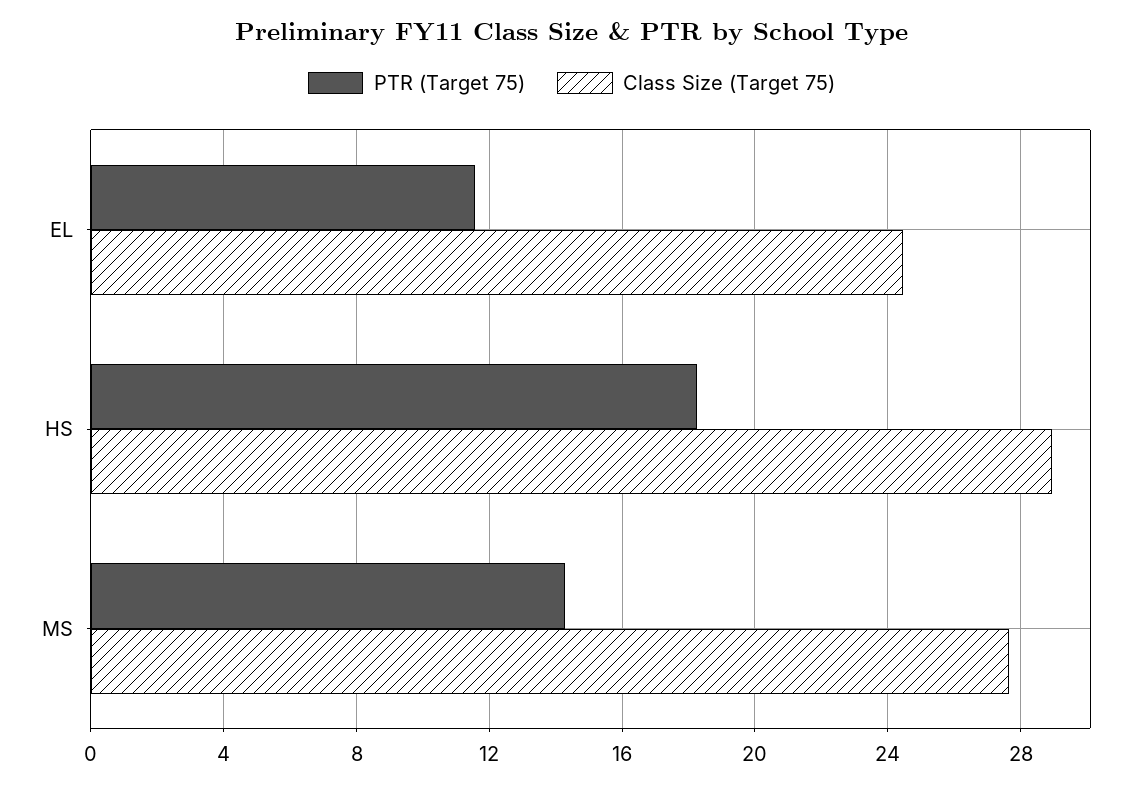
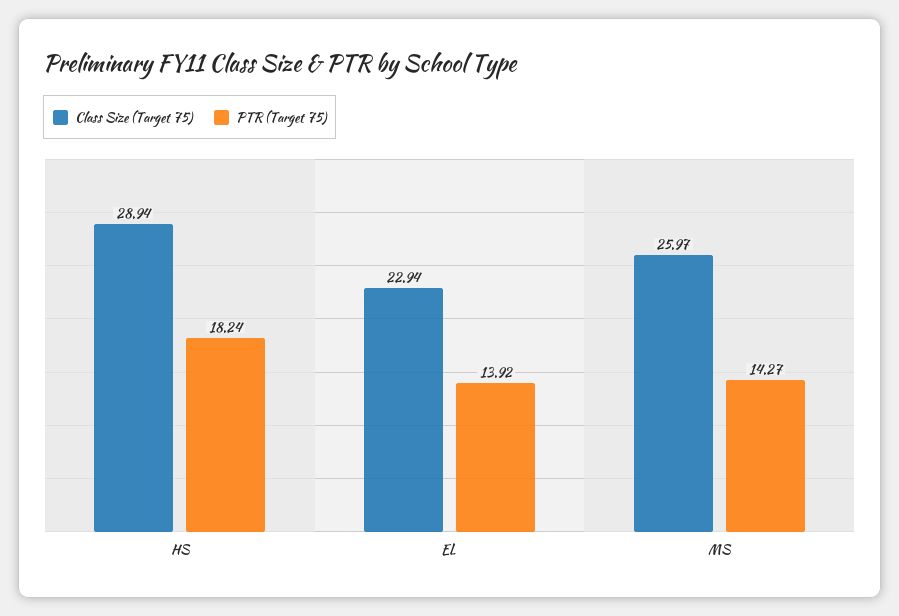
  {
    "PTR (Target 75)": {
-     "EL": 11.5,
+     "EL": 13.92,
      "HS": 18.24,
      "MS": 14.27
    },
    "Class Size (Target 75)": {
-     "EL": 24.5,
+     "EL": 22.94,
      "HS": 28.94,
-     "MS": 27.5
+     "MS": 25.97
    }
  }

